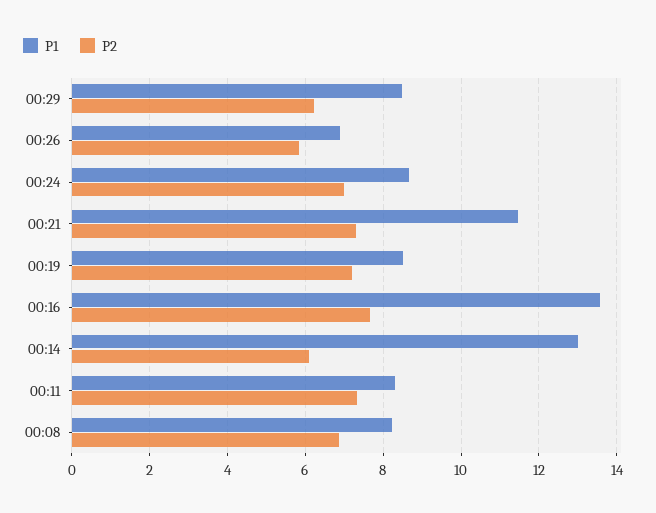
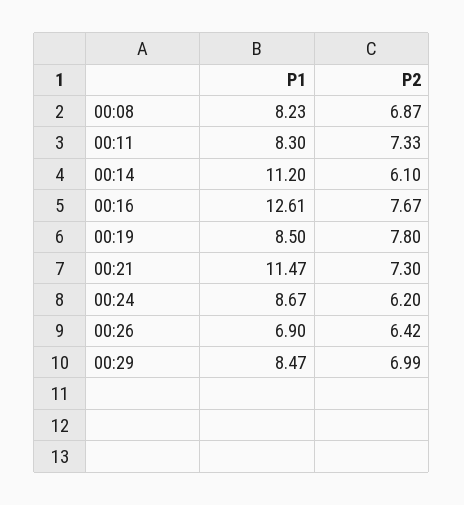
  {
    "P1": {
      "00:29": 8.47,
      "00:26": 6.9,
      "00:24": 8.67,
      "00:21": 11.47,
      "00:19": 8.5,
-     "00:16": 13.6,
+     "00:16": 12.61,
-     "00:14": 13,
+     "00:14": 11.2,
      "00:11": 8.3,
      "00:08": 8.23
    },
    "P2": {
-     "00:29": 6.2,
+     "00:29": 6.99,
-     "00:26": 5.8,
+     "00:26": 6.42,
-     "00:24": 7,
+     "00:24": 6.2,
      "00:21": 7.3,
-     "00:19": 7.2,
+     "00:19": 7.8,
      "00:16": 7.67,
      "00:14": 6.1,
      "00:11": 7.33,
      "00:08": 6.87
    }
  }

